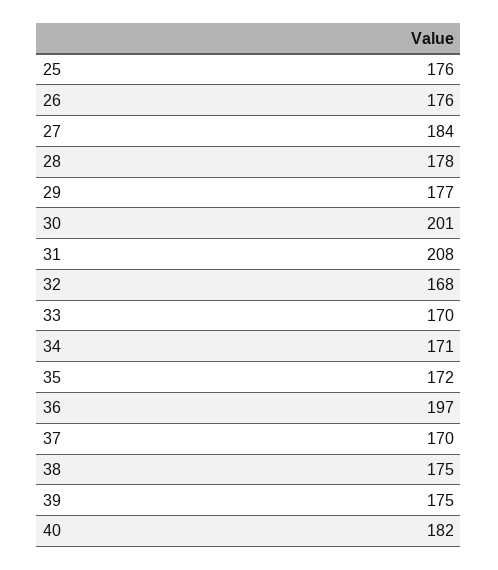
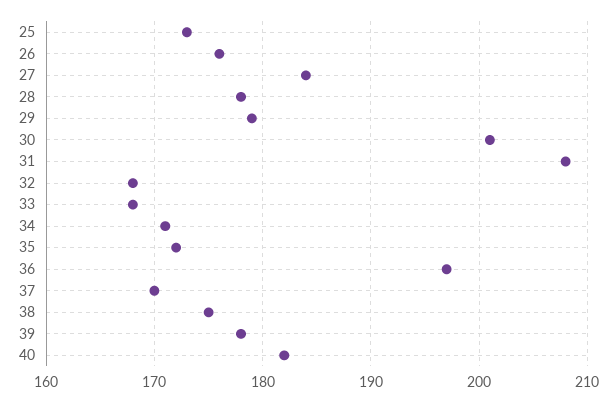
  {
-   "25": 176,
+   "25": 173,
    "26": 176,
    "27": 184,
    "28": 178,
-   "29": 177,
+   "29": 179,
    "30": 201,
    "31": 208,
    "32": 168,
-   "33": 170,
+   "33": 168,
    "34": 171,
    "35": 172,
    "36": 197,
    "37": 170,
    "38": 175,
-   "39": 175,
+   "39": 178,
    "40": 182
  }

